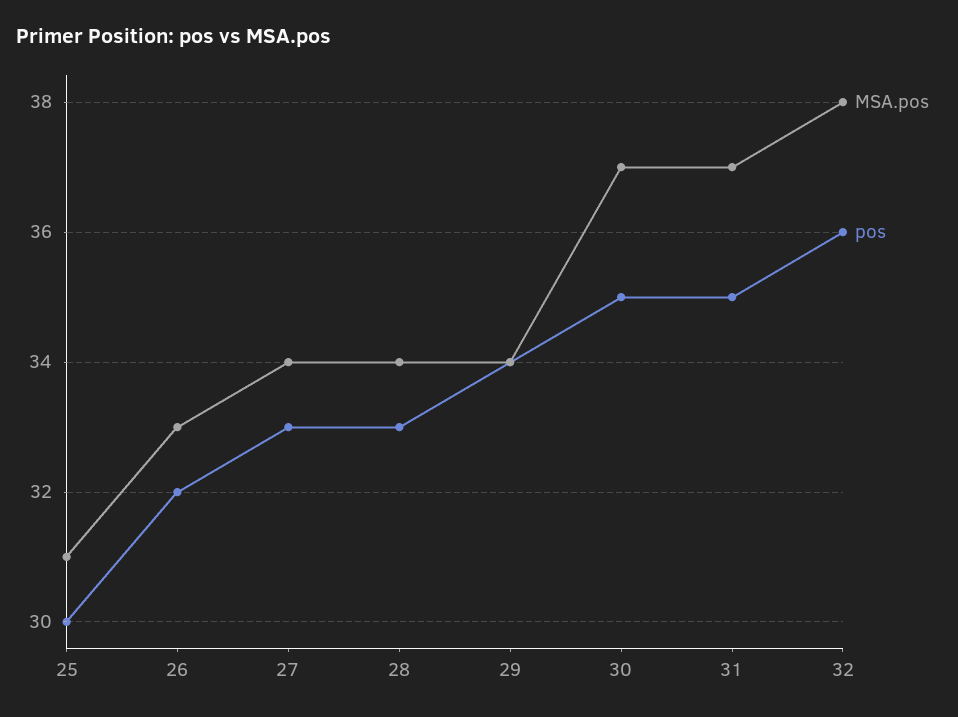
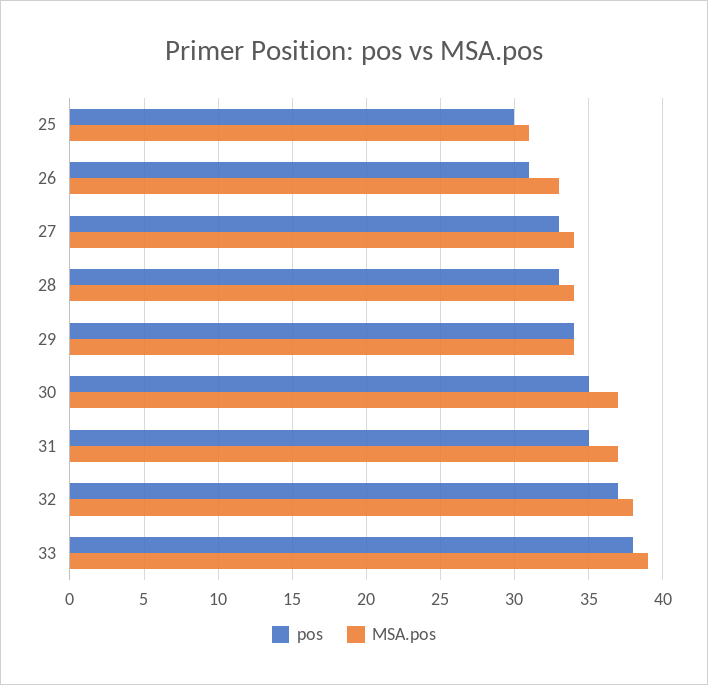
  {
    "MSA.pos": {
      "25": 31,
      "26": 33,
      "27": 34,
      "28": 34,
      "29": 34,
      "30": 37,
      "31": 37,
-     "32": 38
+     "32": 38,
+     "33": 39
    },
    "pos": {
      "25": 30,
-     "26": 32,
+     "26": 31,
      "27": 33,
      "28": 33,
      "29": 34,
      "30": 35,
      "31": 35,
-     "32": 36
+     "32": 37,
+     "33": 38
    }
  }

